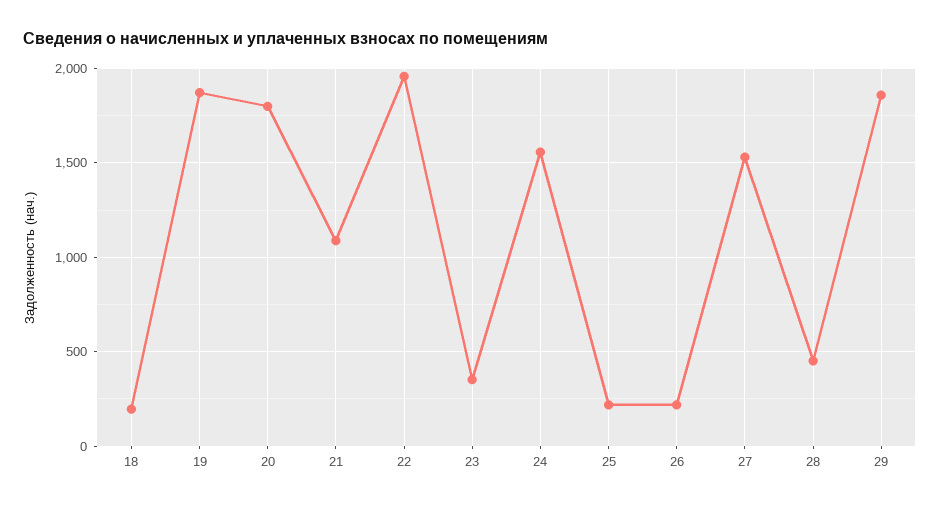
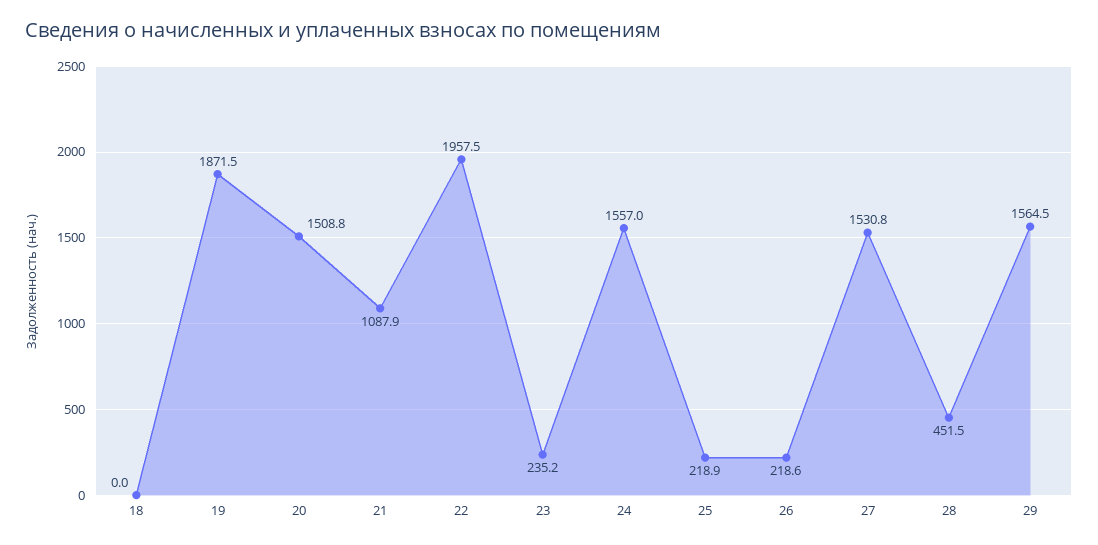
  {
-   "18": 200,
+   "18": 0,
    "19": 1871.5,
-   "20": 1800,
+   "20": 1508.8,
    "21": 1087.9,
    "22": 1957.5,
-   "23": 350,
+   "23": 235.2,
    "24": 1557,
    "25": 218.9,
    "26": 218.6,
    "27": 1530.8,
    "28": 451.5,
-   "29": 1850
+   "29": 1564.5
  }

